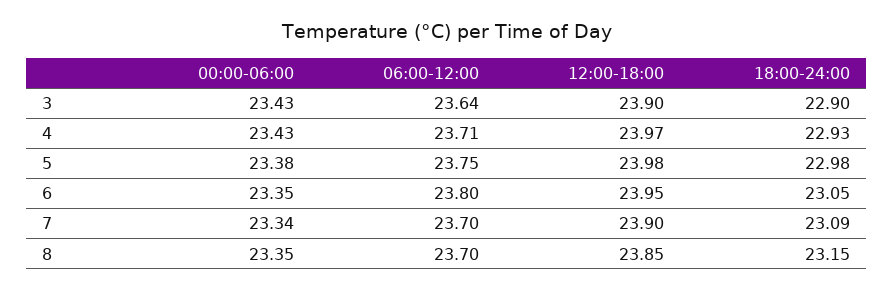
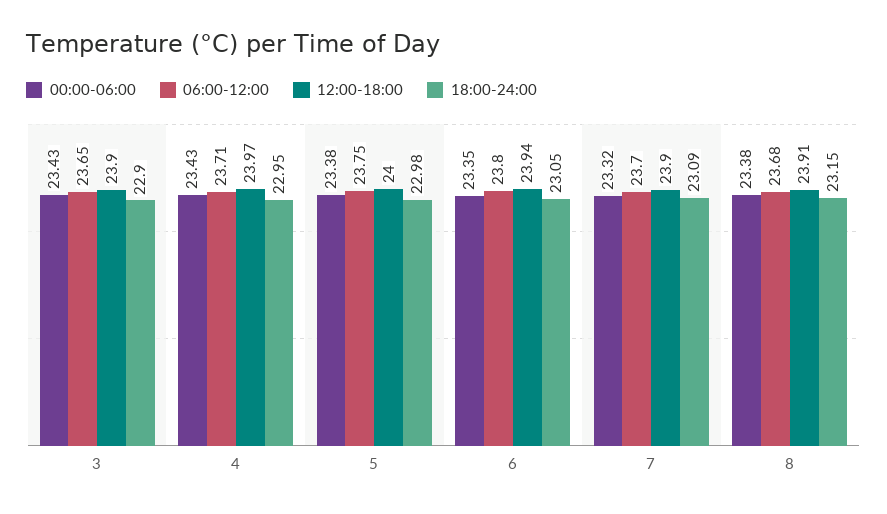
  {
    "00:00-06:00": {
      "3": 23.43,
      "4": 23.43,
      "5": 23.38,
      "6": 23.35,
-     "7": 23.34,
+     "7": 23.32,
-     "8": 23.35
+     "8": 23.38
    },
    "06:00-12:00": {
-     "3": 23.64,
+     "3": 23.65,
      "4": 23.71,
      "5": 23.75,
      "6": 23.8,
      "7": 23.7,
-     "8": 23.7
+     "8": 23.68
    },
    "12:00-18:00": {
      "3": 23.9,
      "4": 23.97,
-     "5": 23.98,
+     "5": 24,
-     "6": 23.95,
+     "6": 23.94,
      "7": 23.9,
-     "8": 23.85
+     "8": 23.91
    },
    "18:00-24:00": {
      "3": 22.9,
-     "4": 22.93,
+     "4": 22.95,
      "5": 22.98,
      "6": 23.05,
      "7": 23.09,
      "8": 23.15
    }
  }

